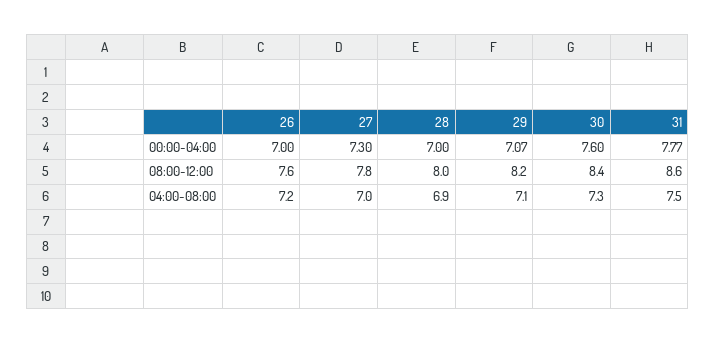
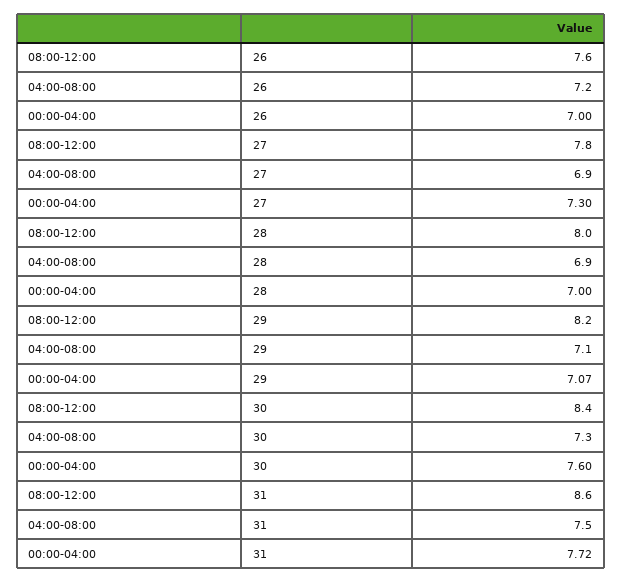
  {
    "26": {
      "00:00-04:00": 7,
      "08:00-12:00": 7.6,
      "04:00-08:00": 7.2
    },
    "27": {
      "00:00-04:00": 7.3,
      "08:00-12:00": 7.8,
-     "04:00-08:00": 7
+     "04:00-08:00": 6.9
    },
    "28": {
      "00:00-04:00": 7,
      "08:00-12:00": 8,
      "04:00-08:00": 6.9
    },
    "29": {
      "00:00-04:00": 7.07,
      "08:00-12:00": 8.2,
      "04:00-08:00": 7.1
    },
    "30": {
      "00:00-04:00": 7.6,
      "08:00-12:00": 8.4,
      "04:00-08:00": 7.3
    },
    "31": {
-     "00:00-04:00": 7.77,
+     "00:00-04:00": 7.72,
      "08:00-12:00": 8.6,
      "04:00-08:00": 7.5
    }
  }

